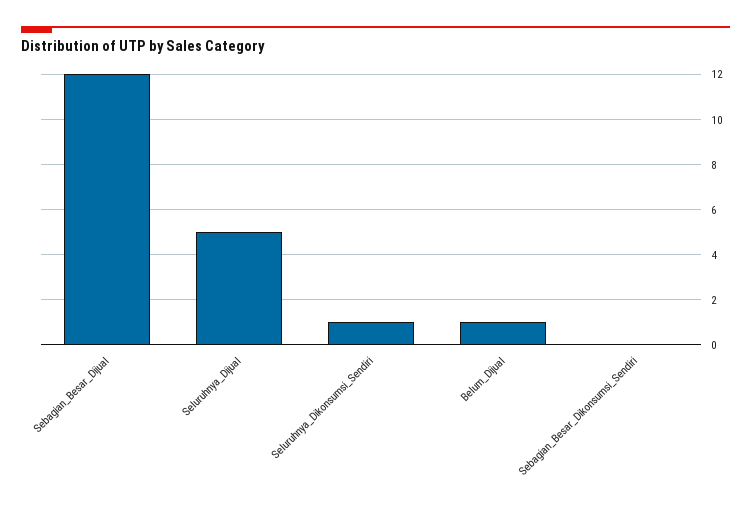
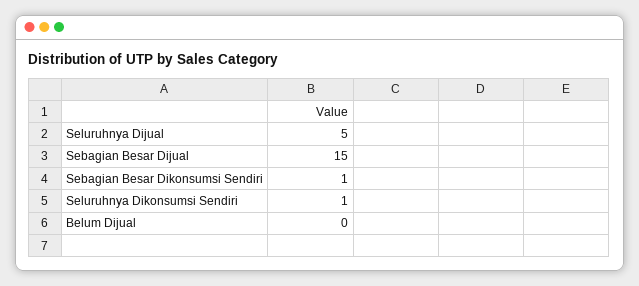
  {
-   "Sebagian_Besar_Dijual": 12,
+   "Sebagian_Besar_Dijual": 15,
    "Seluruhnya_Dijual": 5,
    "Seluruhnya_Dikonsumsi_Sendiri": 1,
-   "Belum_Dijual": 1,
+   "Belum_Dijual": 0,
-   "Sebagian_Besar_Dikonsumsi_Sendiri": 0
+   "Sebagian_Besar_Dikonsumsi_Sendiri": 1
  }

